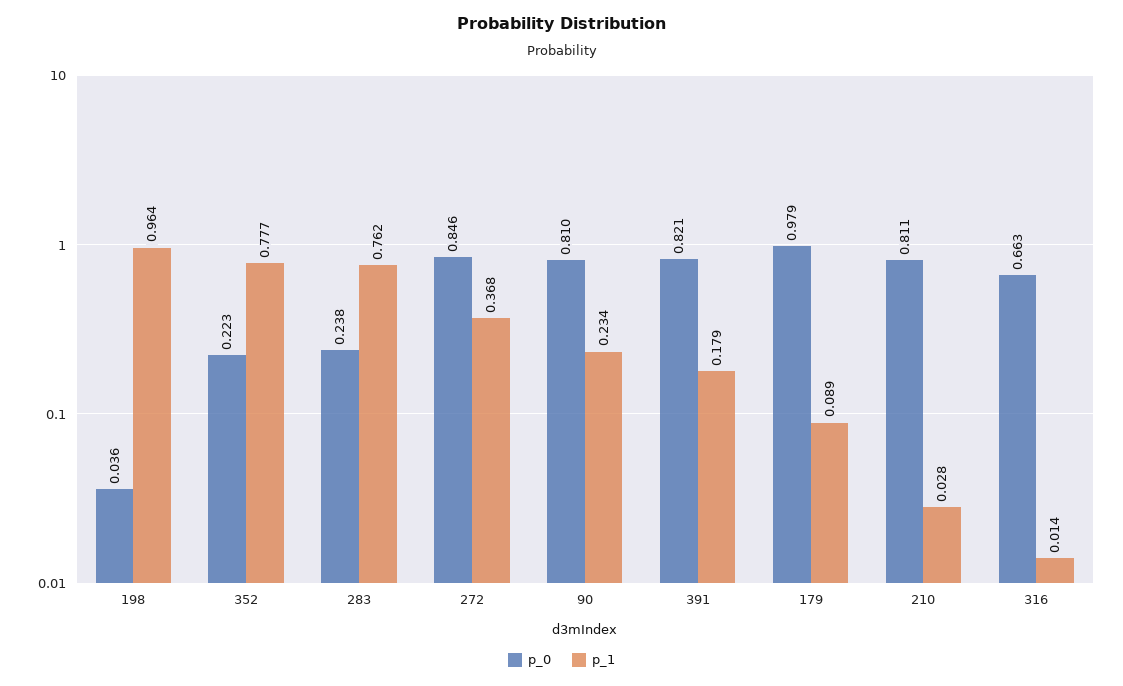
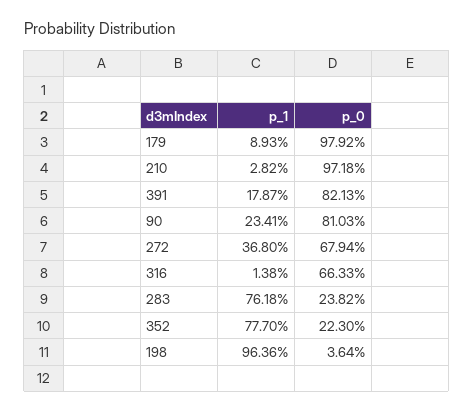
  {
    "p_0": {
      "198": 0.0364,
      "352": 0.223,
      "283": 0.2382,
-     "272": 0.846,
+     "272": 0.6794,
      "90": 0.8103,
      "391": 0.8213,
      "179": 0.9792,
-     "210": 0.811,
+     "210": 0.9718,
      "316": 0.6633
    },
    "p_1": {
      "198": 0.9636,
      "352": 0.777,
      "283": 0.7618,
      "272": 0.368,
      "90": 0.2341,
      "391": 0.1787,
      "179": 0.0893,
      "210": 0.0282,
      "316": 0.0138
    }
  }

